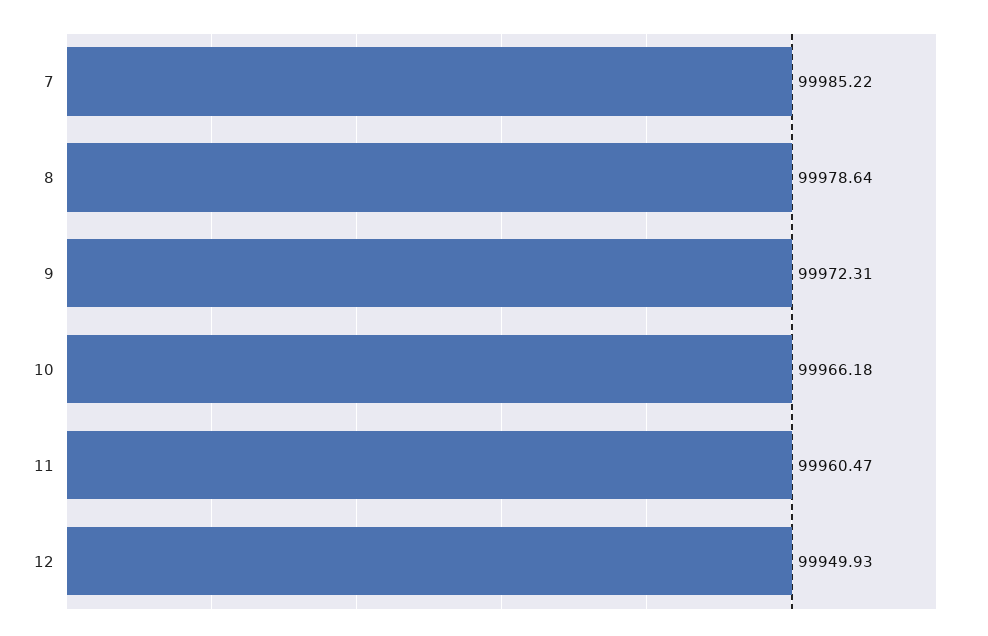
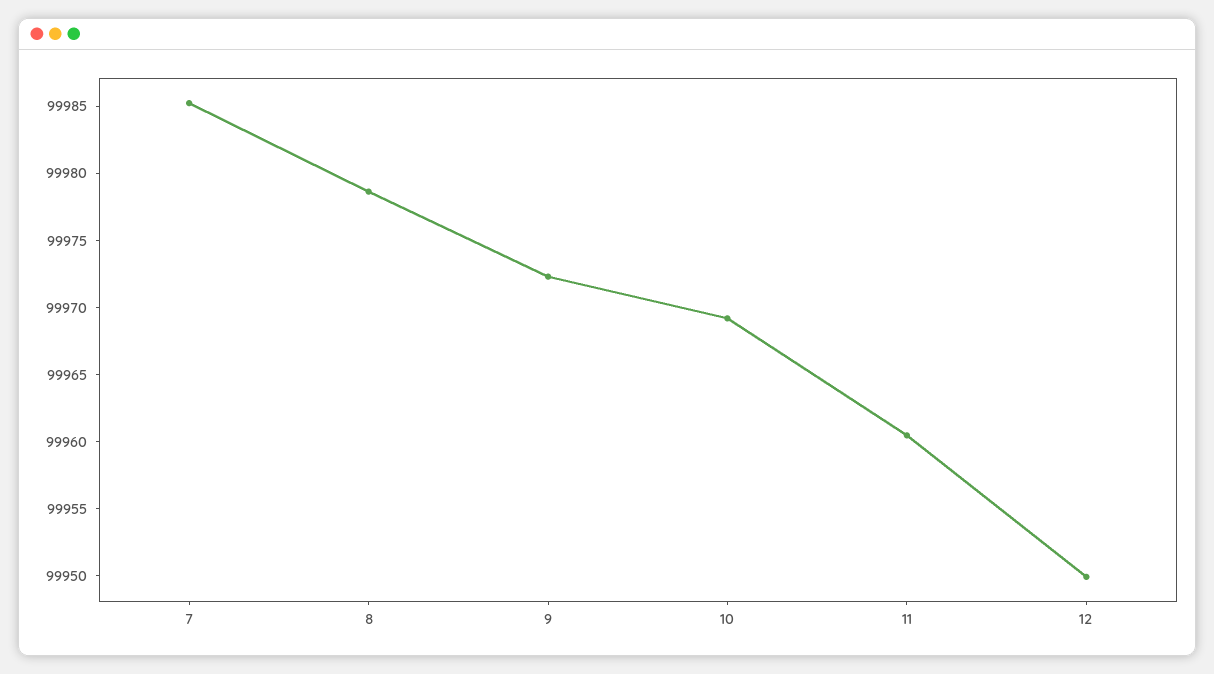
  {
    "7": 99985.22,
    "8": 99978.64,
    "9": 99972.31,
-   "10": 99966.18,
+   "10": 99969,
    "11": 99960.47,
    "12": 99949.93
  }

